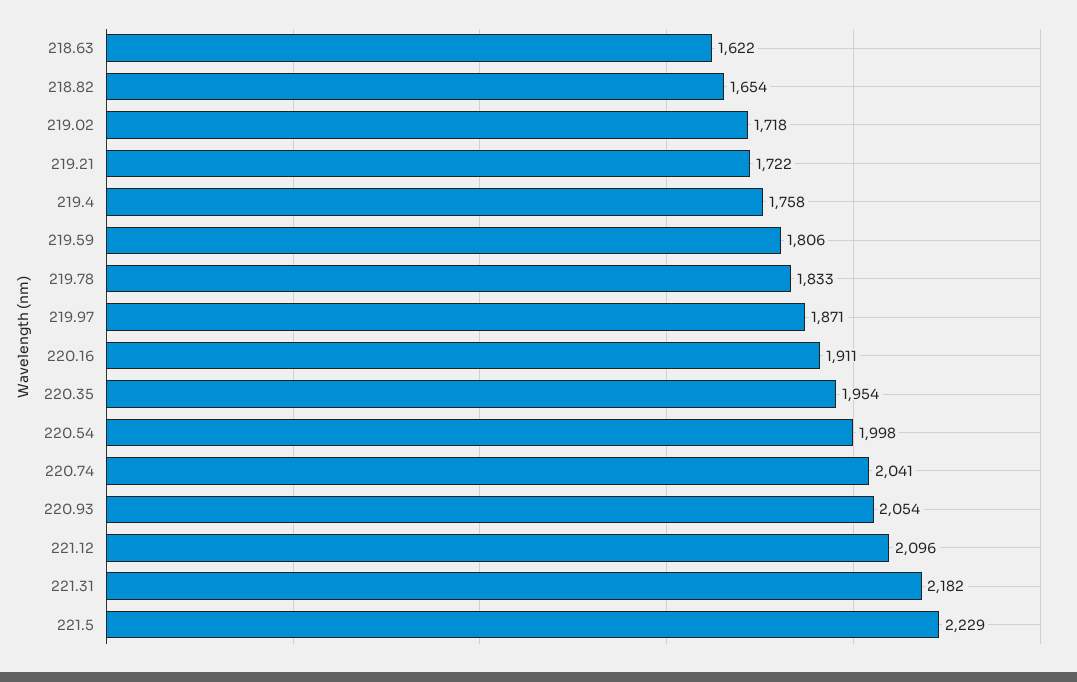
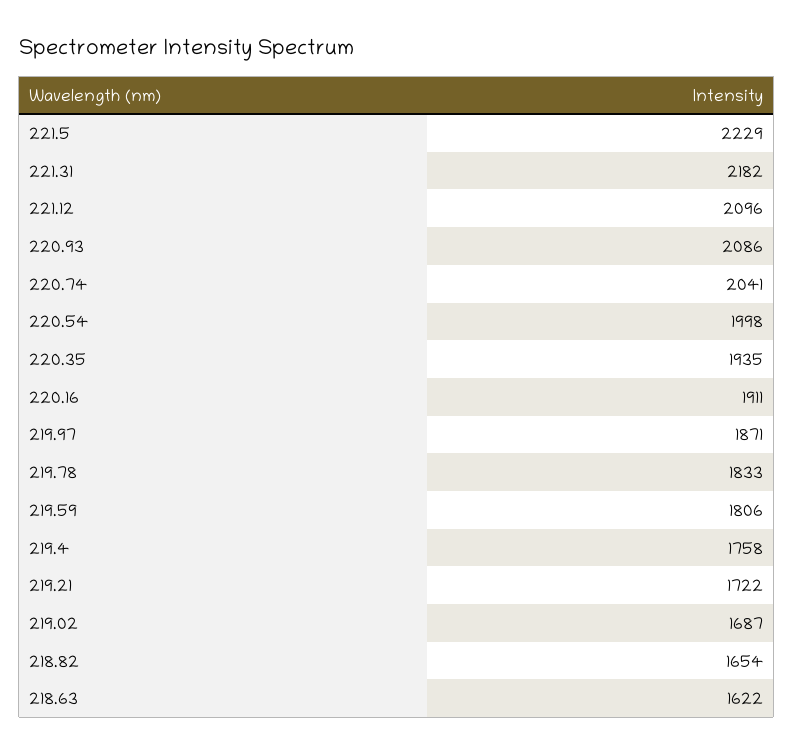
  {
    "218.63": 1622,
    "218.82": 1654,
-   "219.02": 1718,
+   "219.02": 1687,
    "219.21": 1722,
    "219.4": 1758,
    "219.59": 1806,
    "219.78": 1833,
    "219.97": 1871,
    "220.16": 1911,
-   "220.35": 1954,
+   "220.35": 1935,
    "220.54": 1998,
    "220.74": 2041,
-   "220.93": 2054,
+   "220.93": 2086,
    "221.12": 2096,
    "221.31": 2182,
    "221.5": 2229
  }

